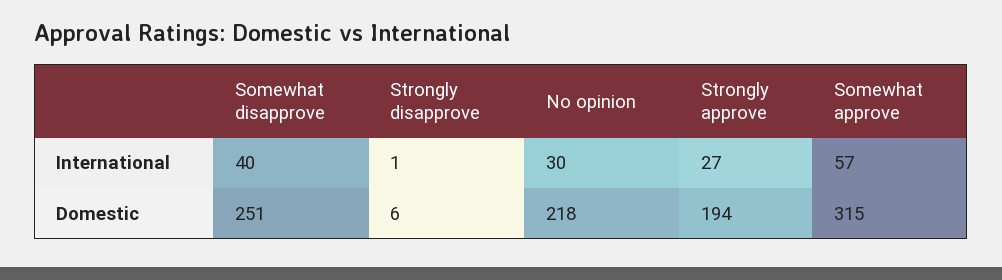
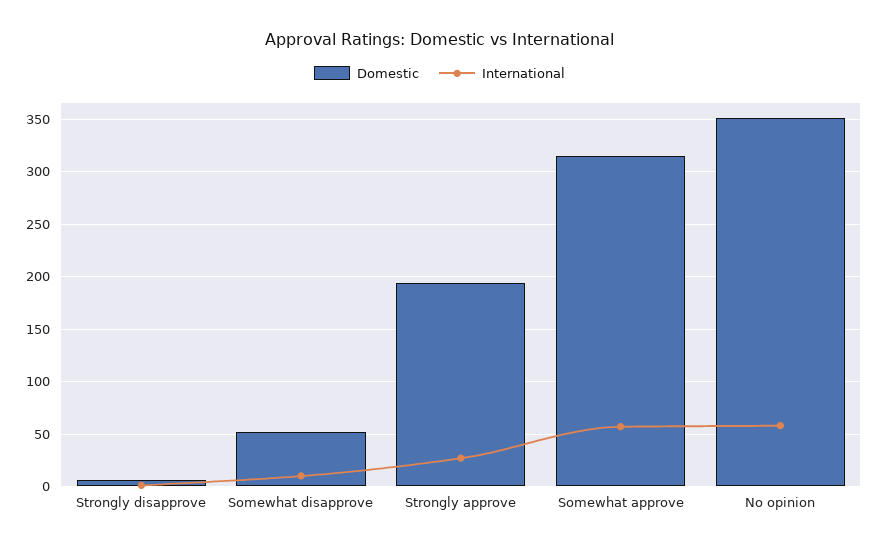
  {
    "International": {
-     "Somewhat disapprove": 40,
+     "Somewhat disapprove": 10,
      "Strongly disapprove": 1,
-     "No opinion": 30,
+     "No opinion": 60,
      "Strongly approve": 27,
      "Somewhat approve": 57
    },
    "Domestic": {
-     "Somewhat disapprove": 251,
+     "Somewhat disapprove": 50,
      "Strongly disapprove": 6,
-     "No opinion": 218,
+     "No opinion": 350,
      "Strongly approve": 194,
      "Somewhat approve": 315
    }
  }

